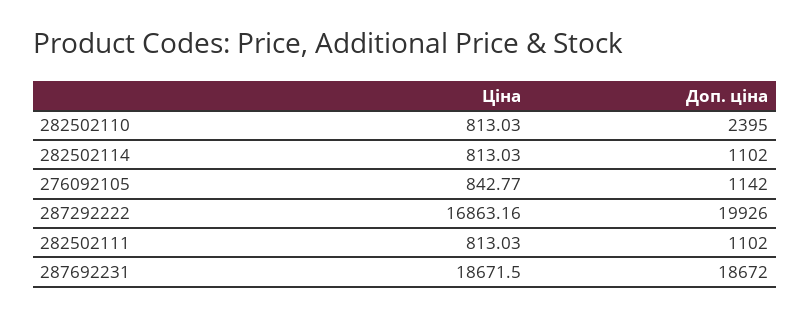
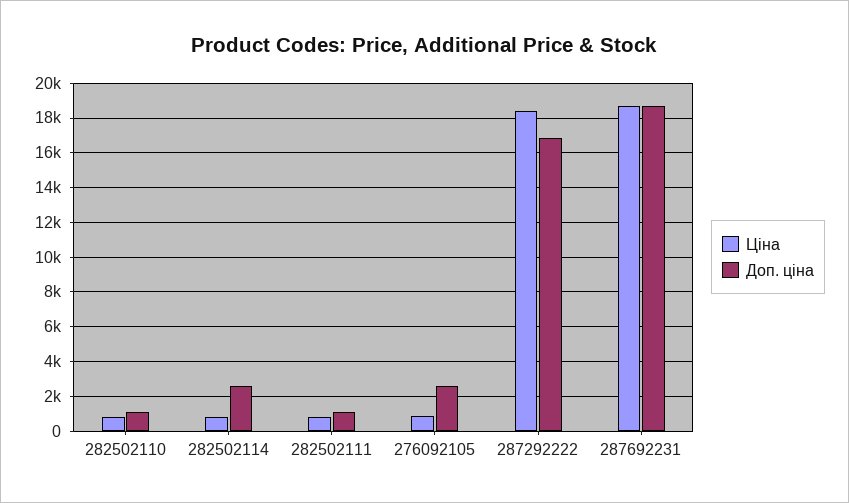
  {
    "Ціна": {
      "282502110": 813.03,
      "282502114": 813.03,
      "276092105": 842.77,
-     "287292222": 16863.16,
+     "287292222": 18500,
      "282502111": 813.03,
      "287692231": 18671.5
    },
    "Доп. ціна": {
-     "282502110": 2395,
+     "282502110": 1000,
-     "282502114": 1102,
+     "282502114": 2500,
-     "276092105": 1142,
+     "276092105": 2500,
-     "287292222": 19926,
+     "287292222": 17000,
      "282502111": 1102,
      "287692231": 18672
    }
  }

